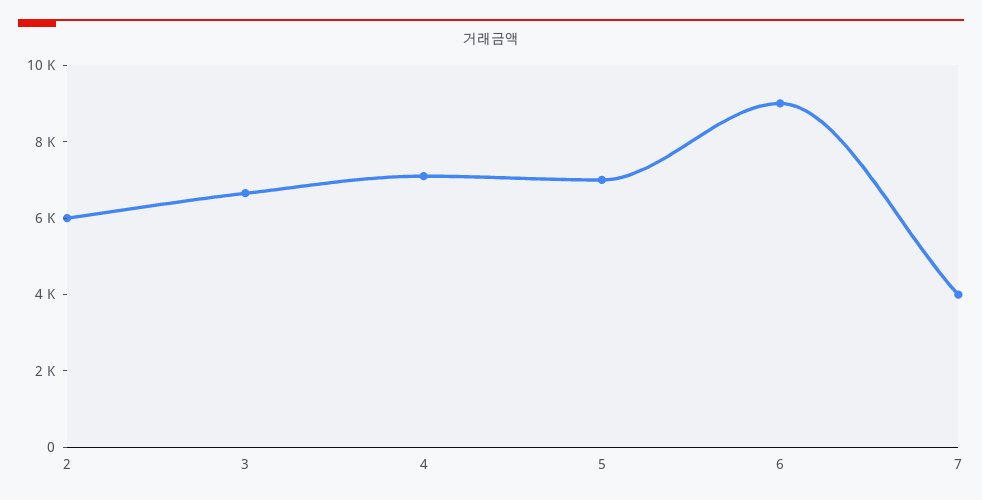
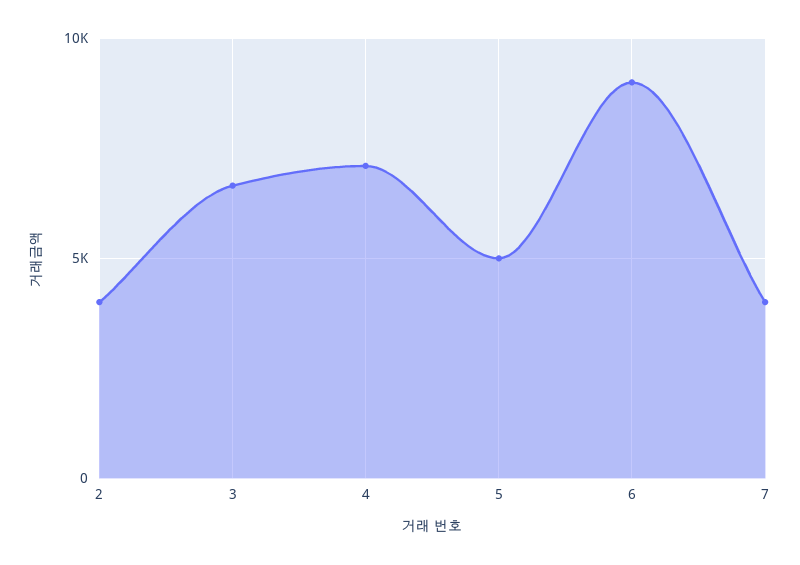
  {
-   "2": 6000,
+   "2": 4000,
    "3": 6500,
    "4": 7000,
-   "5": 7000,
+   "5": 5000,
    "6": 9000,
    "7": 4000
  }

